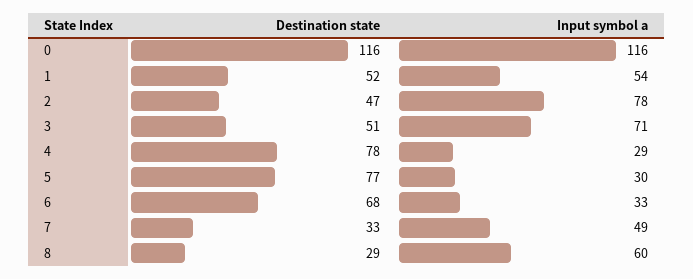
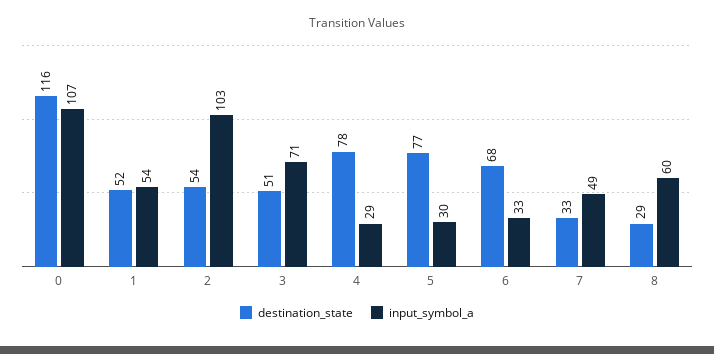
  {
    "Destination state": {
      "0": 116,
      "1": 52,
-     "2": 47,
+     "2": 54,
      "3": 51,
      "4": 78,
      "5": 77,
      "6": 68,
      "7": 33,
      "8": 29
    },
    "Input symbol a": {
-     "0": 116,
+     "0": 107,
      "1": 54,
-     "2": 78,
+     "2": 103,
      "3": 71,
      "4": 29,
      "5": 30,
      "6": 33,
      "7": 49,
      "8": 60
    }
  }

